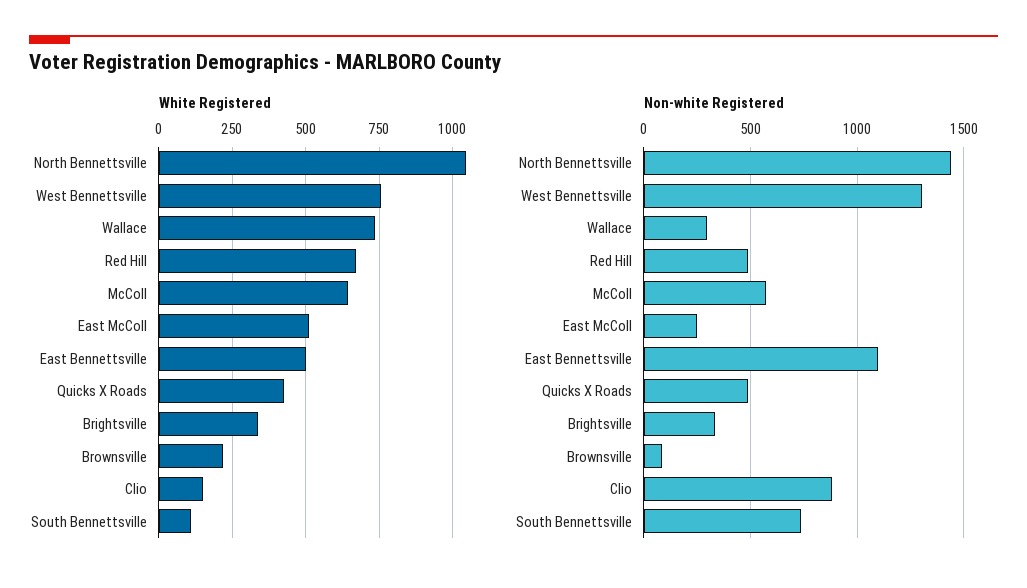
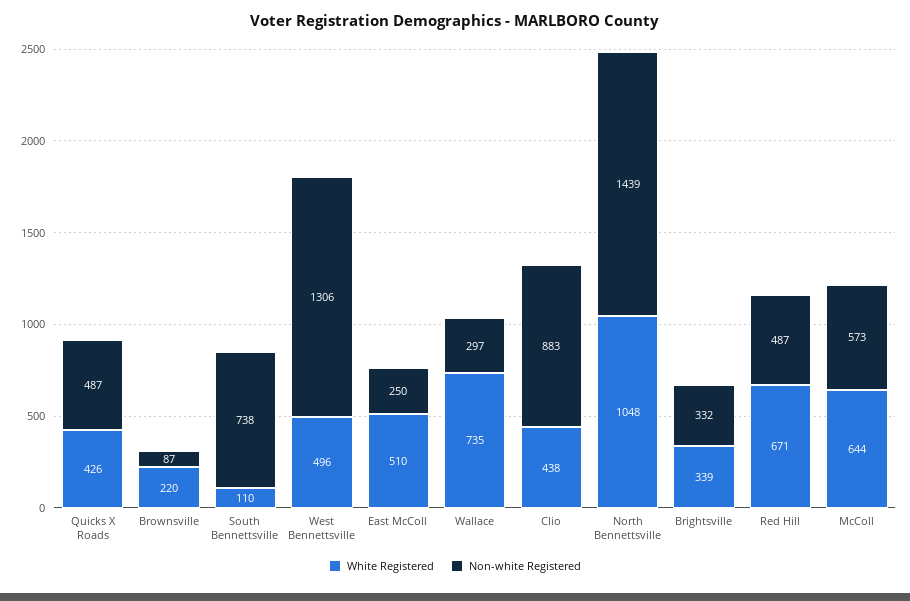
  {
    "White Registered": {
      "North Bennettsville": 1048,
-     "West Bennettsville": 750,
+     "West Bennettsville": 496,
      "Wallace": 735,
      "Red Hill": 671,
      "McColl": 644,
      "East McColl": 510,
-     "East Bennettsville": 500,
      "Quicks X Roads": 426,
      "Brightsville": 339,
      "Brownsville": 220,
-     "Clio": 150,
+     "Clio": 438,
      "South Bennettsville": 110
    },
    "Non-white Registered": {
      "North Bennettsville": 1439,
      "West Bennettsville": 1306,
      "Wallace": 297,
      "Red Hill": 487,
      "McColl": 573,
      "East McColl": 250,
-     "East Bennettsville": 1100,
      "Quicks X Roads": 487,
      "Brightsville": 332,
      "Brownsville": 87,
      "Clio": 883,
      "South Bennettsville": 738
    }
  }

